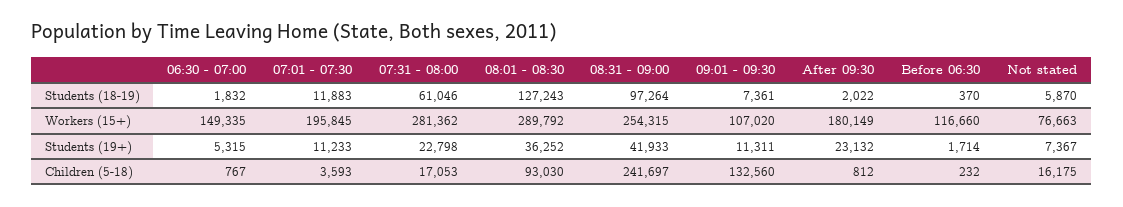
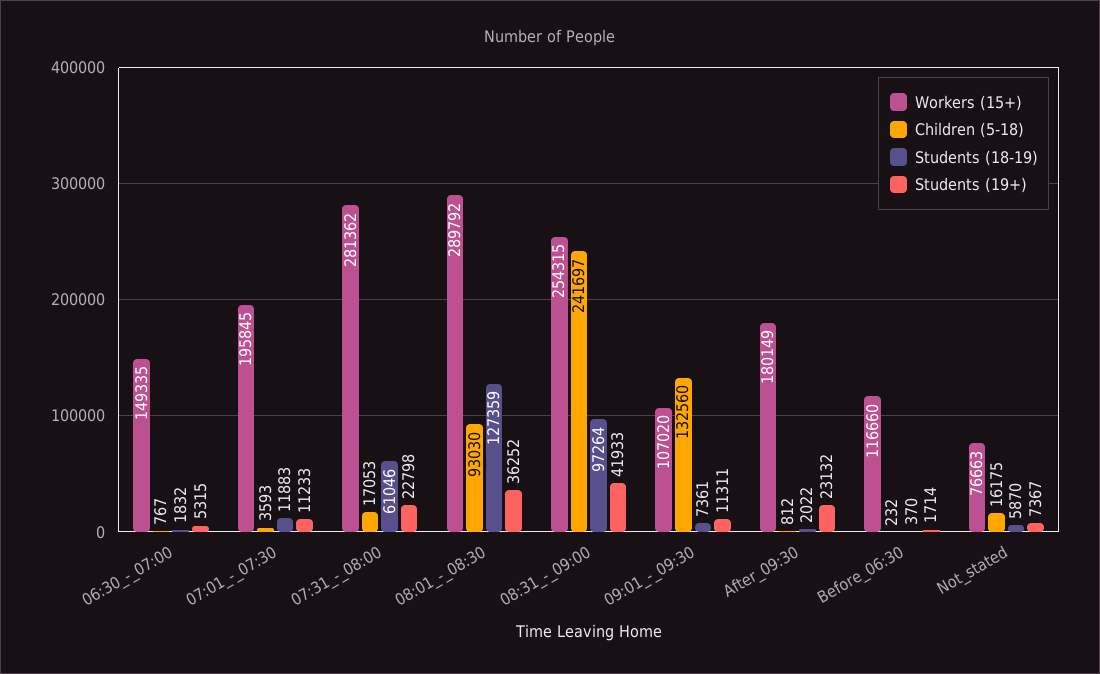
  {
    "Students (18-19)": {
      "06:30 - 07:00": 1832,
      "07:01 - 07:30": 11883,
      "07:31 - 08:00": 61046,
-     "08:01 - 08:30": 127243,
+     "08:01 - 08:30": 127359,
      "08:31 - 09:00": 97264,
      "09:01 - 09:30": 7361,
      "After 09:30": 2022,
      "Before 06:30": 370,
      "Not stated": 5870
    },
    "Workers (15+)": {
      "06:30 - 07:00": 149335,
      "07:01 - 07:30": 195845,
      "07:31 - 08:00": 281362,
      "08:01 - 08:30": 289792,
      "08:31 - 09:00": 254315,
      "09:01 - 09:30": 107020,
      "After 09:30": 180149,
      "Before 06:30": 116660,
      "Not stated": 76663
    },
    "Students (19+)": {
      "06:30 - 07:00": 5315,
      "07:01 - 07:30": 11233,
      "07:31 - 08:00": 22798,
      "08:01 - 08:30": 36252,
      "08:31 - 09:00": 41933,
      "09:01 - 09:30": 11311,
      "After 09:30": 23132,
      "Before 06:30": 1714,
      "Not stated": 7367
    },
    "Children (5-18)": {
      "06:30 - 07:00": 767,
      "07:01 - 07:30": 3593,
      "07:31 - 08:00": 17053,
      "08:01 - 08:30": 93030,
      "08:31 - 09:00": 241697,
      "09:01 - 09:30": 132560,
      "After 09:30": 812,
      "Before 06:30": 232,
      "Not stated": 16175
    }
  }

